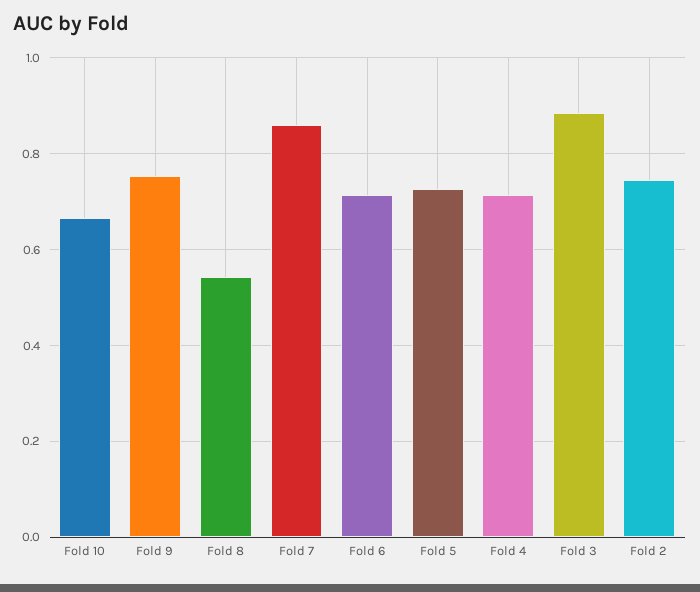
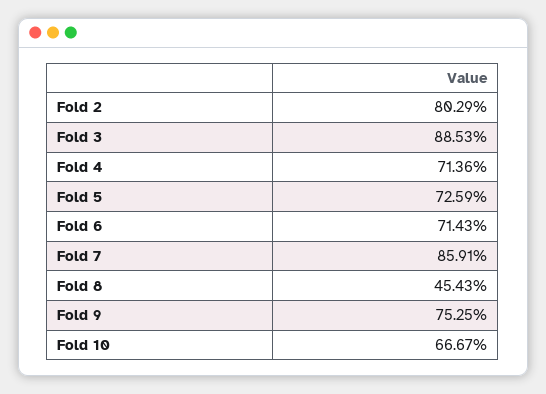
  {
    "Fold 10": 0.6667,
    "Fold 9": 0.7525,
-   "Fold 8": 0.54,
+   "Fold 8": 0.4543,
    "Fold 7": 0.8591,
    "Fold 6": 0.7143,
    "Fold 5": 0.7259,
    "Fold 4": 0.7136,
    "Fold 3": 0.8853,
-   "Fold 2": 0.74
+   "Fold 2": 0.8029
  }

